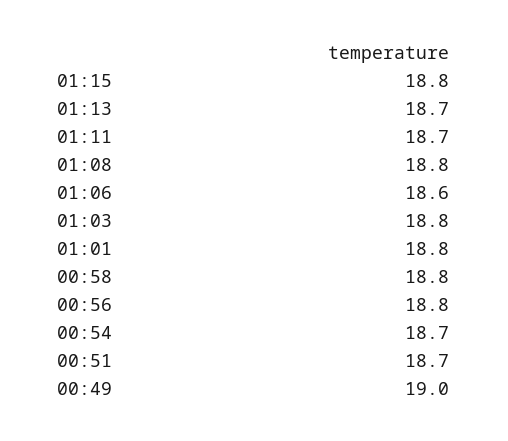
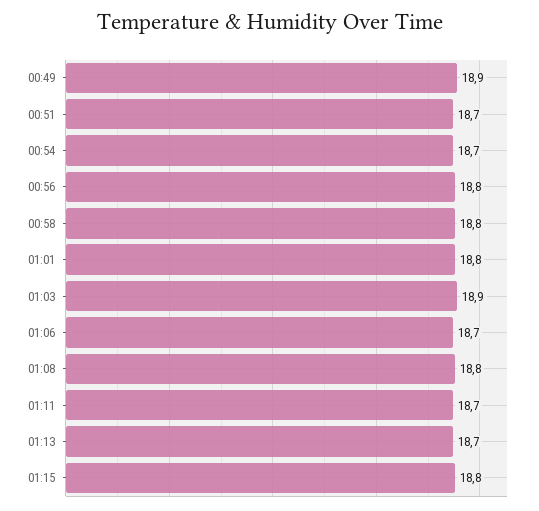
  {
    "01:15": 18.8,
    "01:13": 18.7,
    "01:11": 18.7,
    "01:08": 18.8,
-   "01:06": 18.6,
+   "01:06": 18.7,
-   "01:03": 18.8,
+   "01:03": 18.9,
    "01:01": 18.8,
    "00:58": 18.8,
    "00:56": 18.8,
    "00:54": 18.7,
    "00:51": 18.7,
-   "00:49": 19
+   "00:49": 18.9
  }

